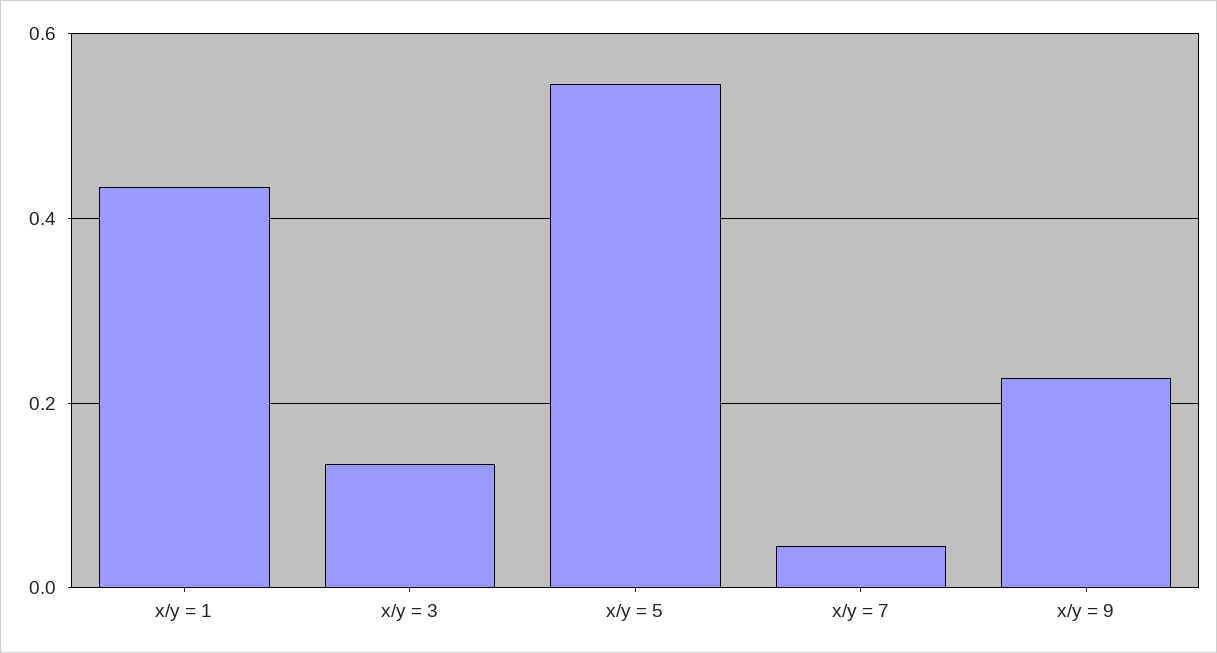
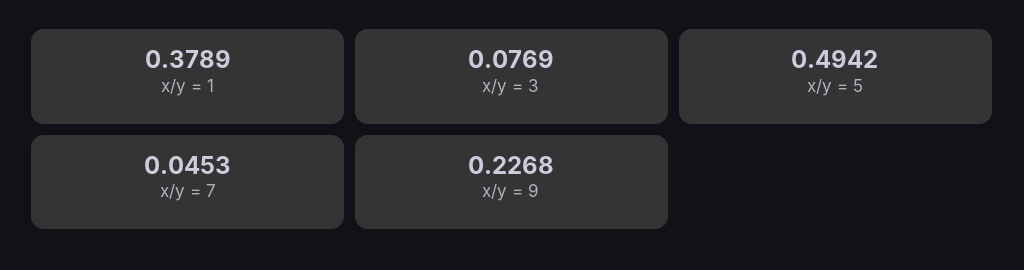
  {
-   "x/y = 1": 0.44,
+   "x/y = 1": 0.3789,
-   "x/y = 3": 0.14,
+   "x/y = 3": 0.0769,
-   "x/y = 5": 0.54,
+   "x/y = 5": 0.4942,
    "x/y = 7": 0.0453,
    "x/y = 9": 0.2268
  }

